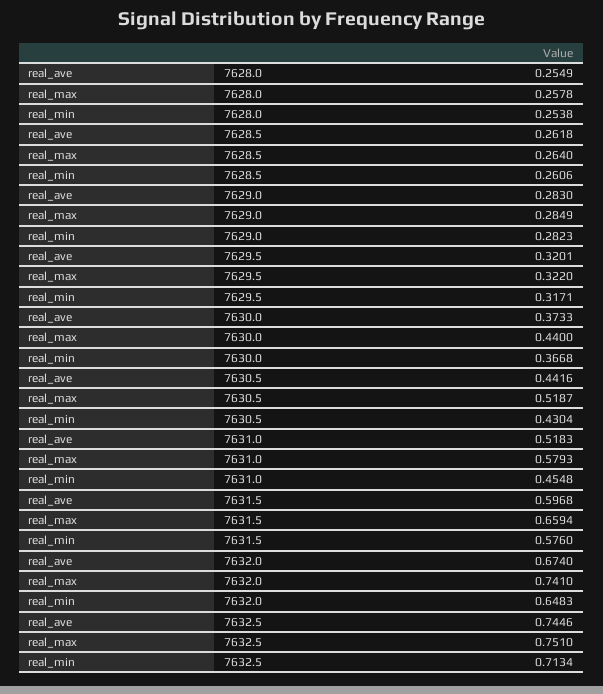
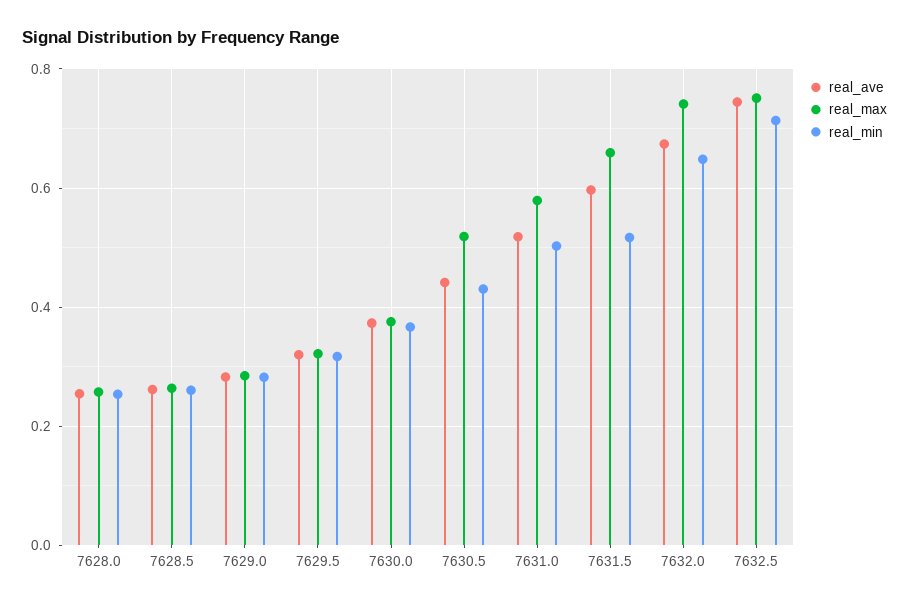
  {
    "real_ave": {
      "7628.0": 0.2549,
      "7628.5": 0.2618,
      "7629.0": 0.283,
      "7629.5": 0.3201,
      "7630.0": 0.3733,
      "7630.5": 0.4416,
      "7631.0": 0.5183,
      "7631.5": 0.5968,
      "7632.0": 0.674,
      "7632.5": 0.7446
    },
    "real_max": {
      "7628.0": 0.2578,
      "7628.5": 0.264,
      "7629.0": 0.2849,
      "7629.5": 0.322,
-     "7630.0": 0.44,
+     "7630.0": 0.38,
      "7630.5": 0.5187,
      "7631.0": 0.5793,
      "7631.5": 0.6594,
      "7632.0": 0.741,
      "7632.5": 0.751
    },
    "real_min": {
      "7628.0": 0.2538,
      "7628.5": 0.2606,
      "7629.0": 0.2823,
      "7629.5": 0.3171,
      "7630.0": 0.3668,
      "7630.5": 0.4304,
-     "7631.0": 0.4548,
+     "7631.0": 0.5,
-     "7631.5": 0.576,
+     "7631.5": 0.52,
      "7632.0": 0.6483,
      "7632.5": 0.7134
    }
  }

